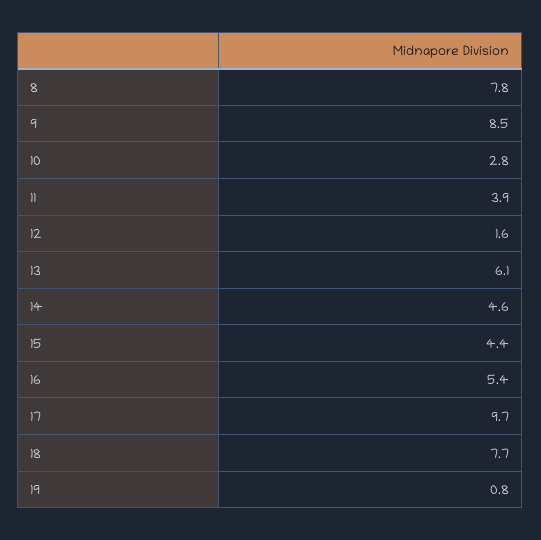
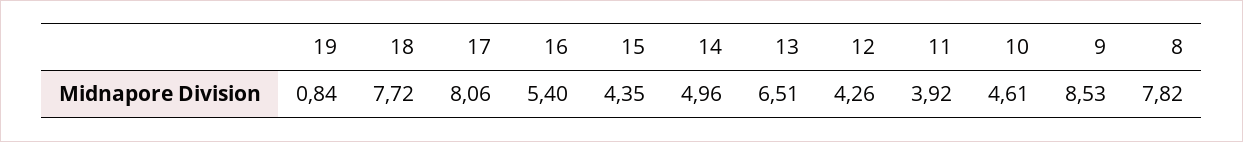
  {
    "8": 7.82,
    "9": 8.53,
-   "10": 2.8,
+   "10": 4.61,
    "11": 3.92,
-   "12": 1.6,
+   "12": 4.26,
-   "13": 6.1,
+   "13": 6.51,
-   "14": 4.6,
+   "14": 4.96,
    "15": 4.35,
    "16": 5.4,
-   "17": 9.7,
+   "17": 8.06,
    "18": 7.72,
    "19": 0.84
  }

